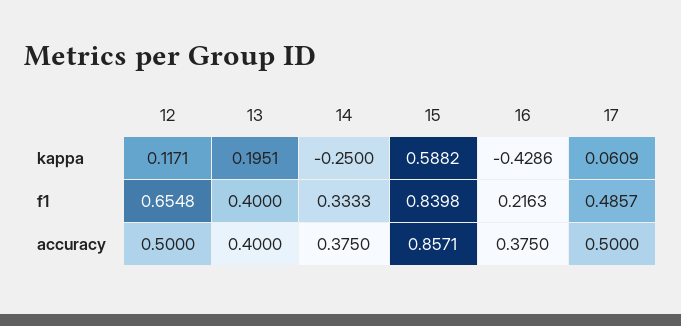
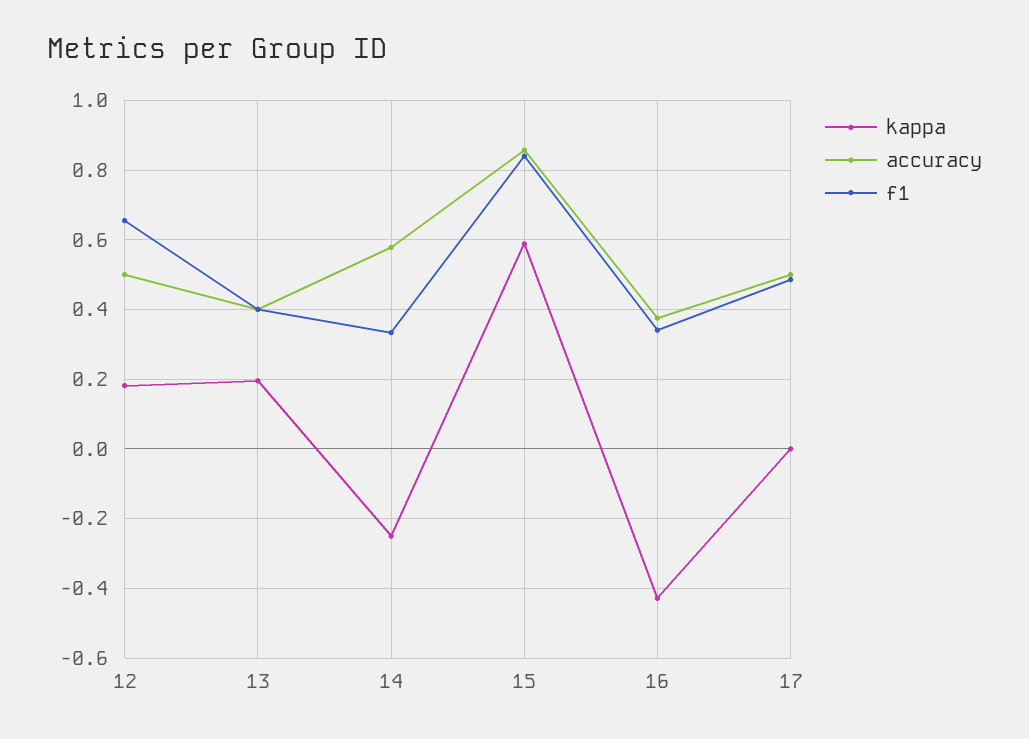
  {
    "kappa": {
-     "12": 0.1171,
+     "12": 0.18,
      "13": 0.1951,
      "14": -0.25,
      "15": 0.5882,
      "16": -0.4286,
-     "17": 0.0609
+     "17": 0
    },
    "f1": {
      "12": 0.6548,
      "13": 0.4,
      "14": 0.3333,
      "15": 0.8398,
-     "16": 0.2163,
+     "16": 0.34,
      "17": 0.4857
    },
    "accuracy": {
      "12": 0.5,
      "13": 0.4,
-     "14": 0.375,
+     "14": 0.58,
      "15": 0.8571,
      "16": 0.375,
      "17": 0.5
    }
  }

